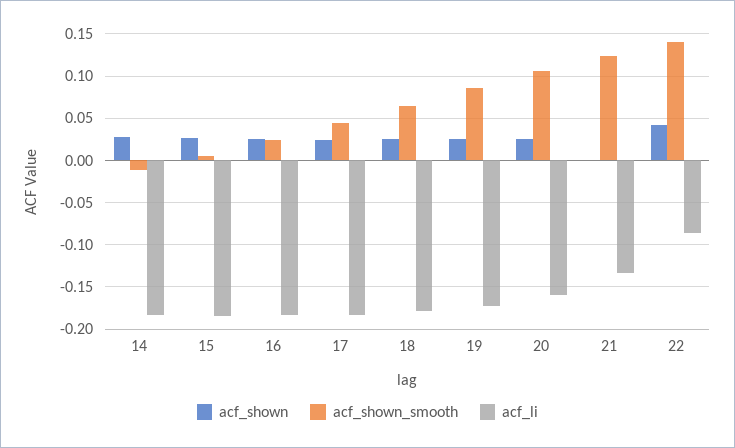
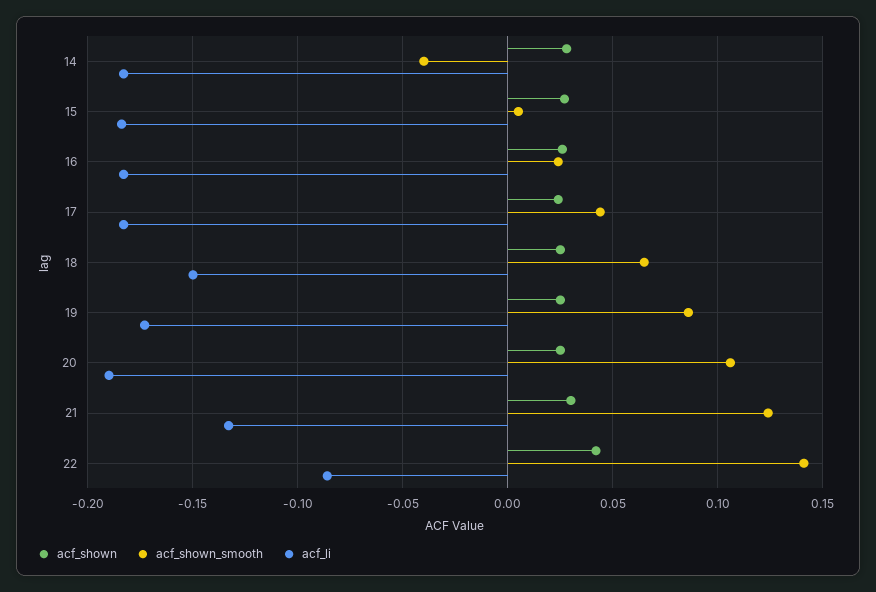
  {
    "acf_shown": {
      "14": 0.03,
      "15": 0.025,
      "16": 0.025,
      "17": 0.025,
      "18": 0.025,
      "19": 0.025,
      "20": 0.025,
-     "21": 0,
+     "21": 0.03,
      "22": 0.04
    },
    "acf_shown_smooth": {
-     "14": -0.01,
+     "14": -0.04,
      "15": 0.005,
      "16": 0.025,
      "17": 0.045,
      "18": 0.065,
      "19": 0.085,
      "20": 0.105,
      "21": 0.125,
      "22": 0.14
    },
    "acf_li": {
      "14": -0.185,
      "15": -0.185,
      "16": -0.185,
      "17": -0.185,
-     "18": -0.18,
+     "18": -0.15,
      "19": -0.175,
-     "20": -0.16,
+     "20": -0.19,
      "21": -0.135,
      "22": -0.085
    }
  }

